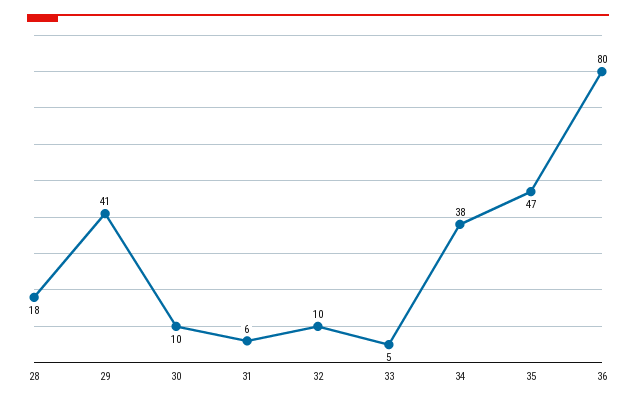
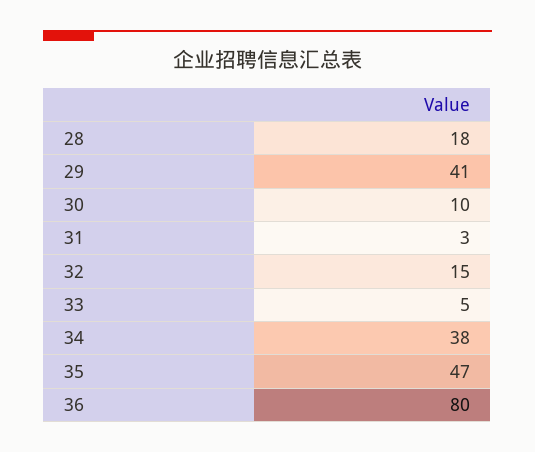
  {
    "28": 18,
    "29": 41,
    "30": 10,
-   "31": 6,
+   "31": 3,
-   "32": 10,
+   "32": 15,
    "33": 5,
    "34": 38,
    "35": 47,
    "36": 80
  }

